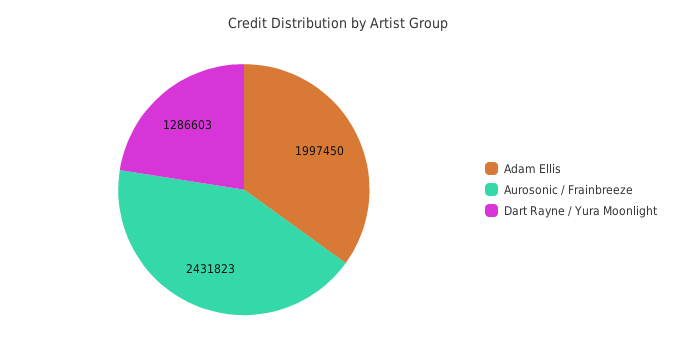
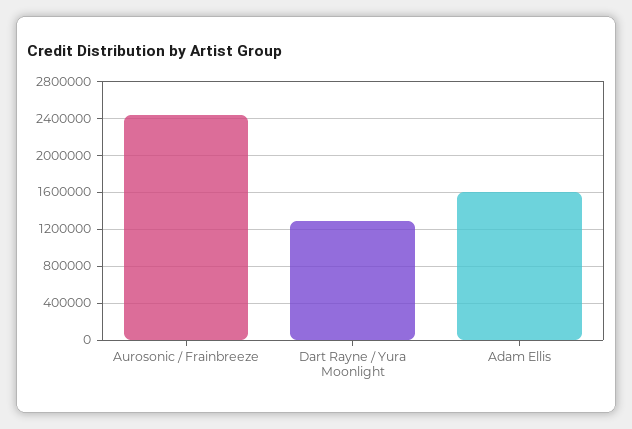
  {
-   "Adam Ellis": 1997450,
+   "Adam Ellis": 1600000,
    "Aurosonic / Frainbreeze": 2431823,
    "Dart Rayne / Yura Moonlight": 1286603
  }

